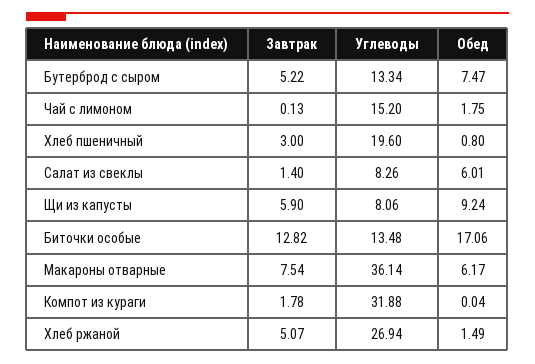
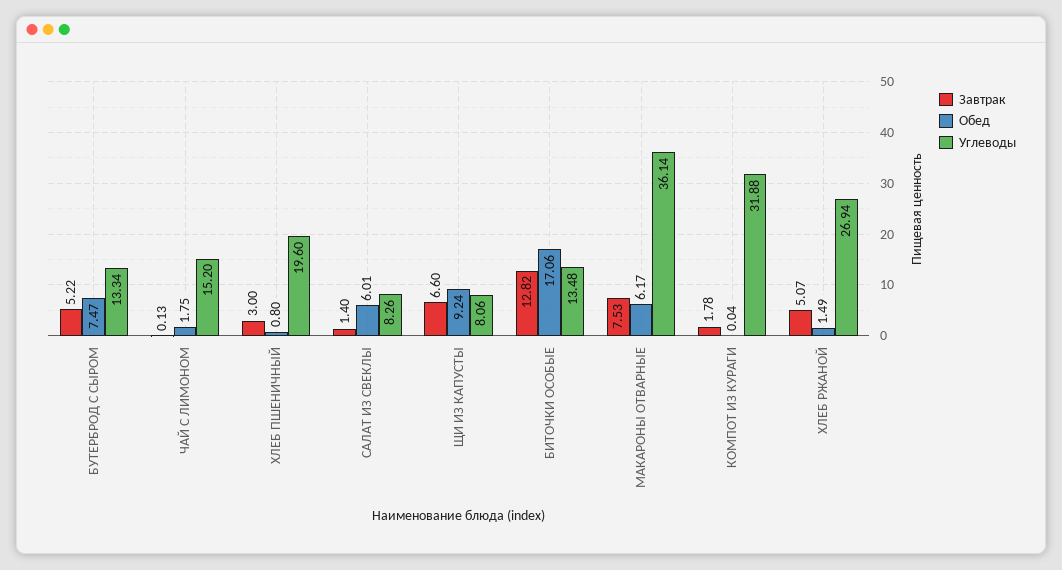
  {
    "Завтрак": {
      "Бутерброд с сыром": 5.22,
      "Чай с лимоном": 0.13,
      "Хлеб пшеничный": 3,
      "Салат из свеклы": 1.4,
-     "Щи из капусты": 5.9,
+     "Щи из капусты": 6.6,
      "Биточки особые": 12.82,
-     "Макароны отварные": 7.54,
+     "Макароны отварные": 7.53,
      "Компот из кураги": 1.78,
      "Хлеб ржаной": 5.07
    },
    "Углеводы": {
      "Бутерброд с сыром": 13.34,
      "Чай с лимоном": 15.2,
      "Хлеб пшеничный": 19.6,
      "Салат из свеклы": 8.26,
      "Щи из капусты": 8.06,
      "Биточки особые": 13.48,
      "Макароны отварные": 36.14,
      "Компот из кураги": 31.88,
      "Хлеб ржаной": 26.94
    },
    "Обед": {
      "Бутерброд с сыром": 7.47,
      "Чай с лимоном": 1.75,
      "Хлеб пшеничный": 0.8,
      "Салат из свеклы": 6.01,
      "Щи из капусты": 9.24,
      "Биточки особые": 17.06,
      "Макароны отварные": 6.17,
      "Компот из кураги": 0.04,
      "Хлеб ржаной": 1.49
    }
  }

